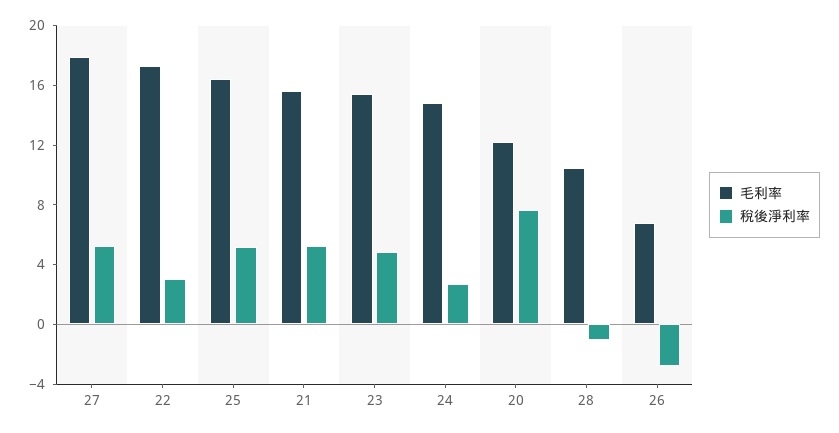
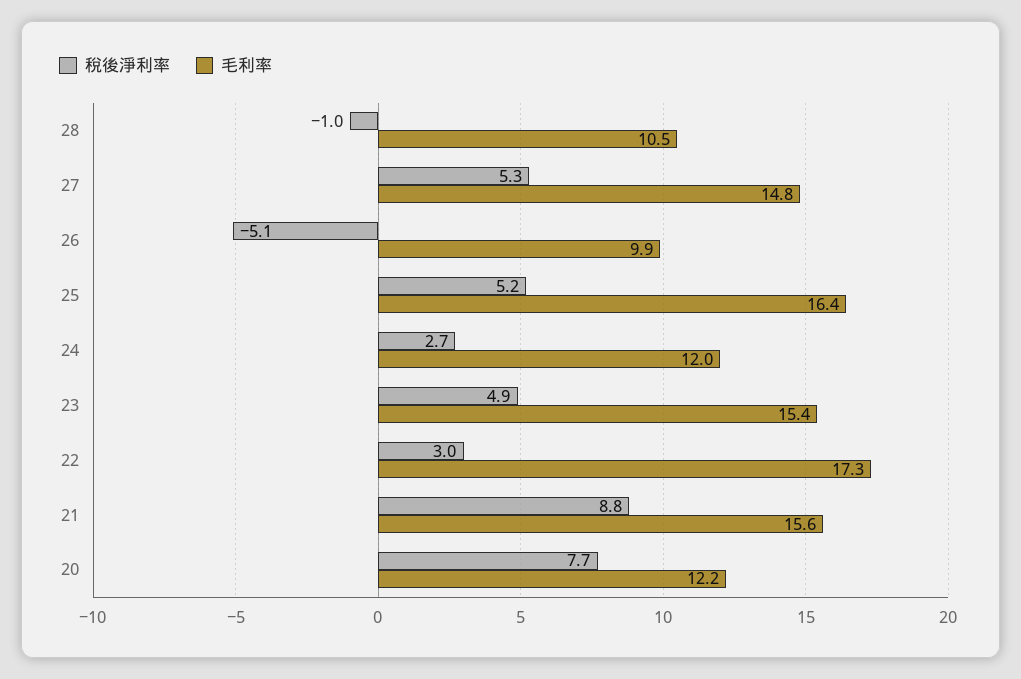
  {
    "毛利率": {
-     "27": 18,
+     "27": 14.8,
      "22": 17.3,
      "25": 16.4,
      "21": 15.6,
      "23": 15.4,
-     "24": 15,
+     "24": 12,
      "20": 12.2,
      "28": 10.5,
-     "26": 7
+     "26": 9.9
    },
    "稅後淨利率": {
      "27": 5.3,
      "22": 3,
      "25": 5.2,
-     "21": 5,
+     "21": 8.8,
      "23": 4.9,
      "24": 2.7,
      "20": 7.7,
      "28": -1,
-     "26": -3
+     "26": -5.1
    }
  }

